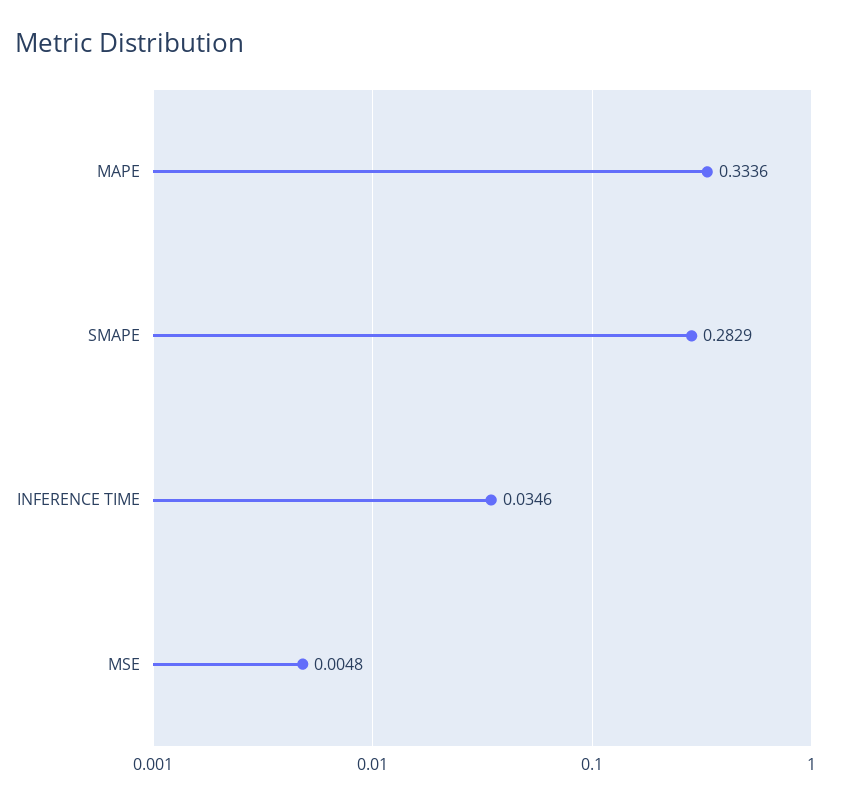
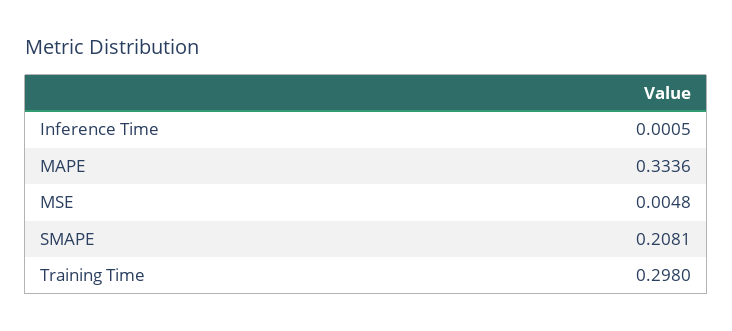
  {
    "MAPE": 0.3336,
-   "SMAPE": 0.2829,
+   "SMAPE": 0.2081,
-   "INFERENCE TIME": 0.0346,
+   "INFERENCE TIME": 0.0005,
-   "MSE": 0.0048
+   "MSE": 0.0048,
+   "Training Time": 0.298
  }

